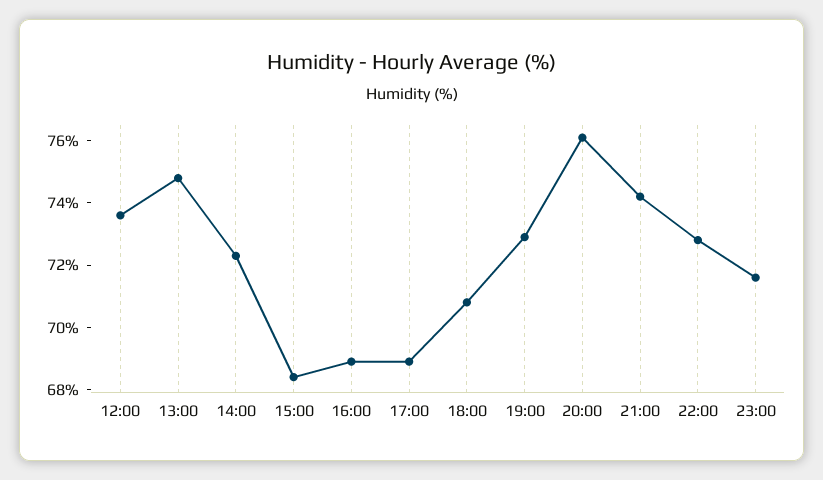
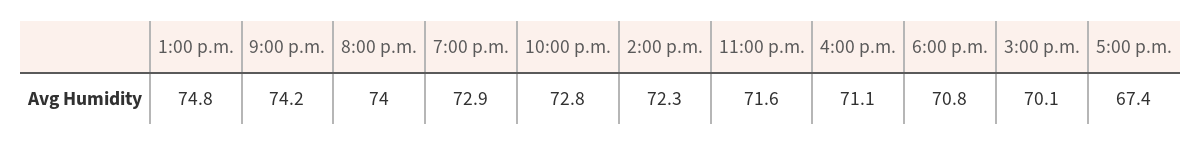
  {
-   "12:00": 73.5,
    "13:00": 74.8,
    "14:00": 72.3,
-   "15:00": 68.5,
+   "15:00": 70.1,
-   "16:00": 69,
+   "16:00": 71.1,
-   "17:00": 69,
+   "17:00": 67.4,
    "18:00": 70.8,
    "19:00": 72.9,
-   "20:00": 76,
+   "20:00": 74,
    "21:00": 74.2,
    "22:00": 72.8,
    "23:00": 71.6
  }

